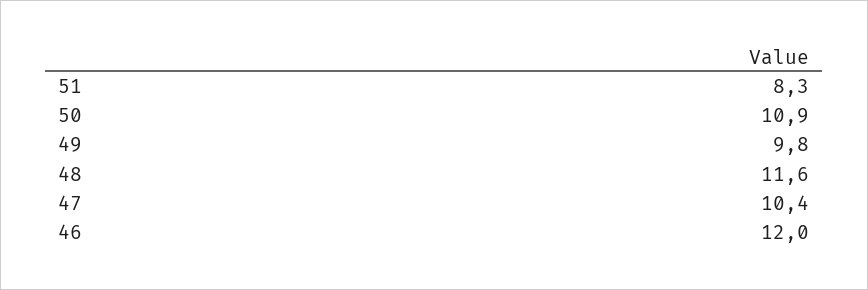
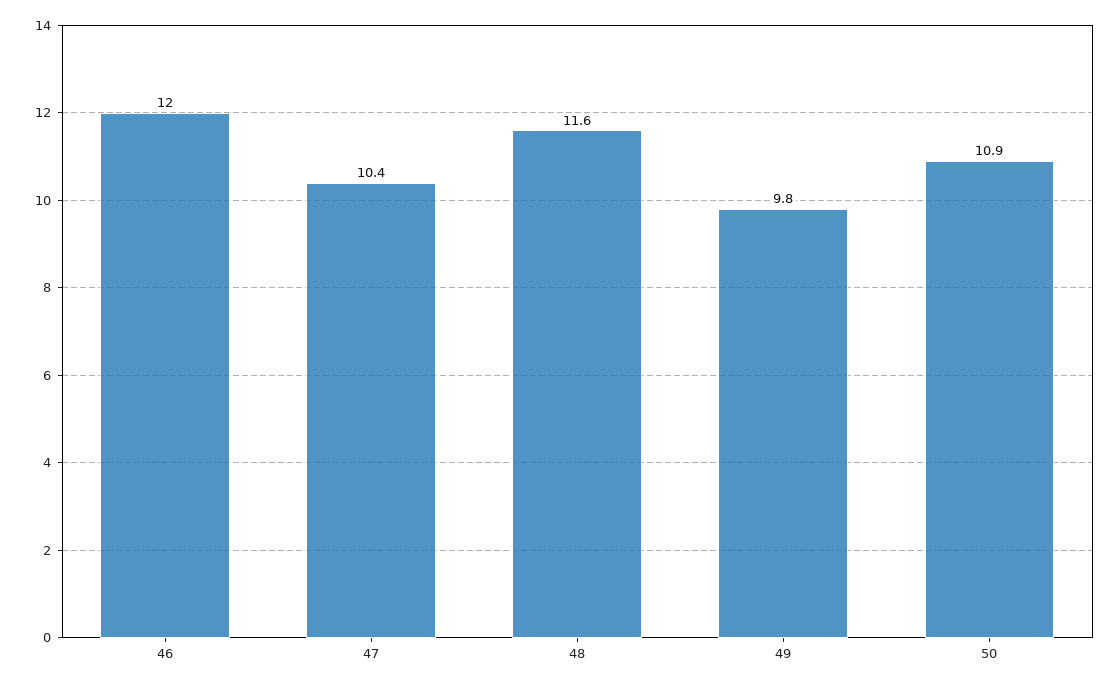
  {
-   "51": 8.3,
    "50": 10.9,
    "49": 9.8,
    "48": 11.6,
    "47": 10.4,
    "46": 12
  }

